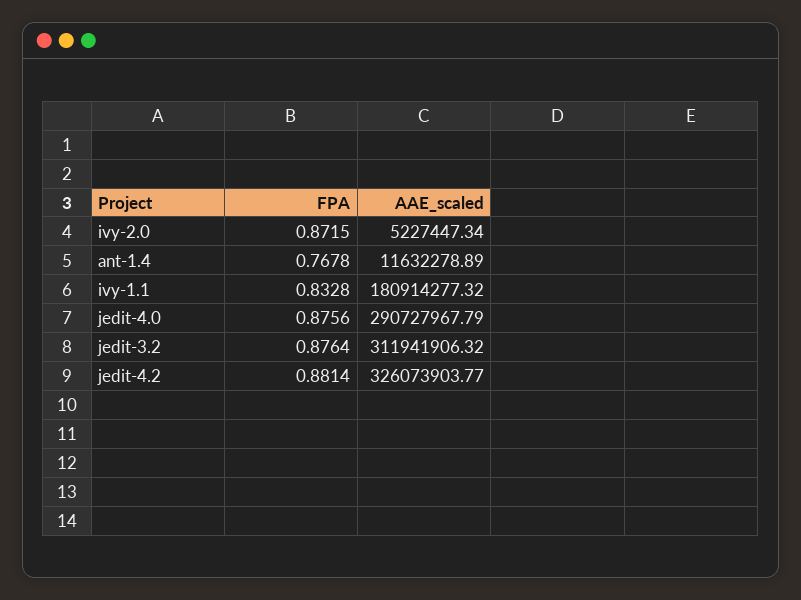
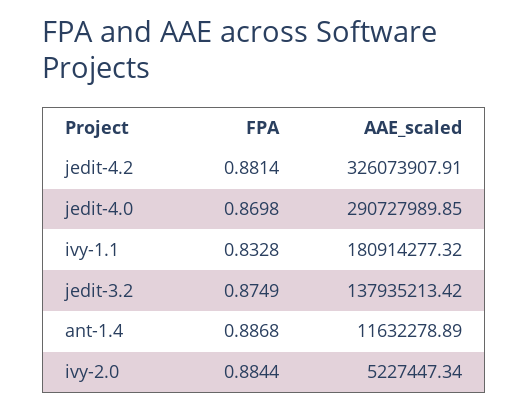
  {
    "FPA": {
-     "ivy-2.0": 0.8715,
+     "ivy-2.0": 0.8844,
-     "ant-1.4": 0.7678,
+     "ant-1.4": 0.8868,
      "ivy-1.1": 0.8328,
-     "jedit-4.0": 0.8756,
+     "jedit-4.0": 0.8698,
-     "jedit-3.2": 0.8764,
+     "jedit-3.2": 0.8749,
      "jedit-4.2": 0.8814
    },
    "AAE_scaled": {
      "ivy-2.0": 5227447.34,
      "ant-1.4": 11632278.89,
      "ivy-1.1": 180914277.32,
-     "jedit-4.0": 290727967.79,
+     "jedit-4.0": 290727989.85,
-     "jedit-3.2": 311941906.32,
+     "jedit-3.2": 137935213.42,
-     "jedit-4.2": 326073903.77
+     "jedit-4.2": 326073907.91
    }
  }

